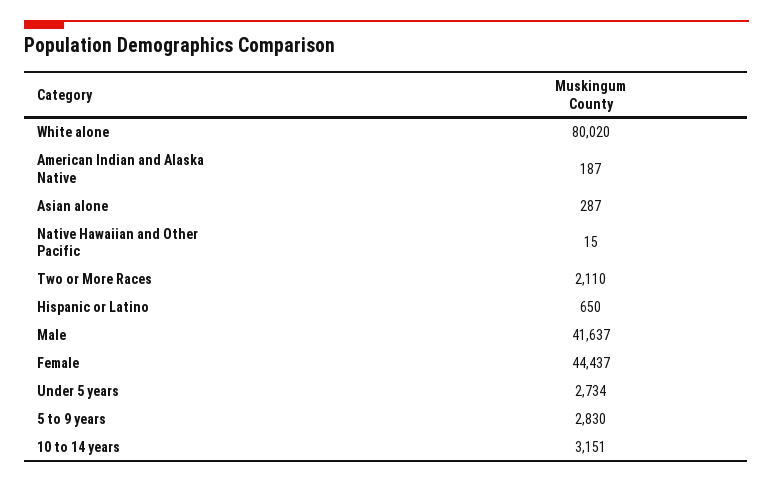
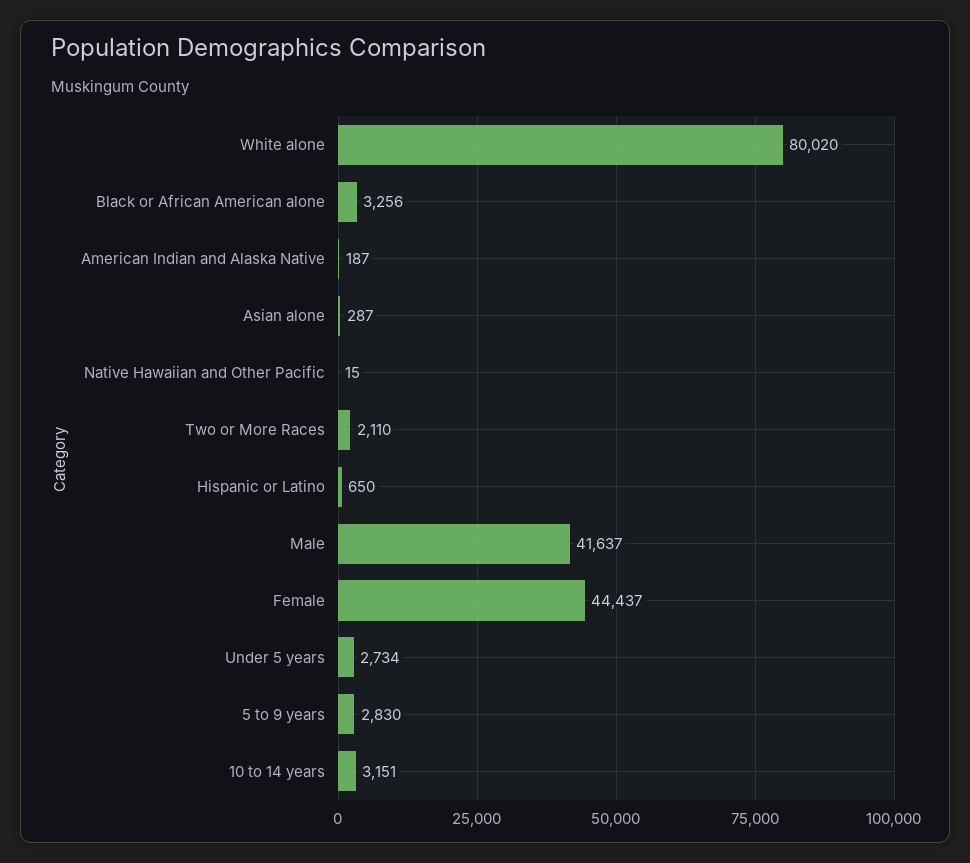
  {
    "White alone": 80020,
    "American Indian and Alaska Native": 187,
    "Asian alone": 287,
    "Native Hawaiian and Other Pacific": 15,
    "Two or More Races": 2110,
    "Hispanic or Latino": 650,
    "Male": 41637,
    "Female": 44437,
    "Under 5 years": 2734,
    "5 to 9 years": 2830,
-   "10 to 14 years": 3151
+   "10 to 14 years": 3151,
+   "Black or African American alone": 3256
  }

